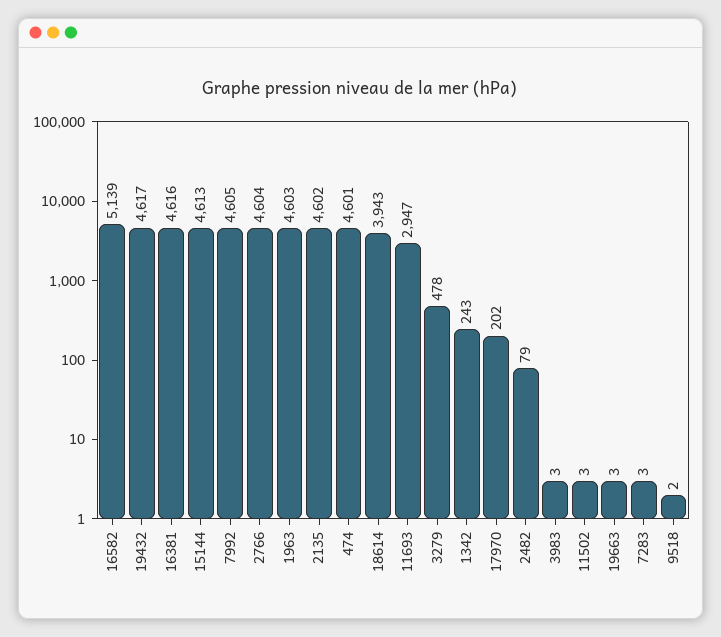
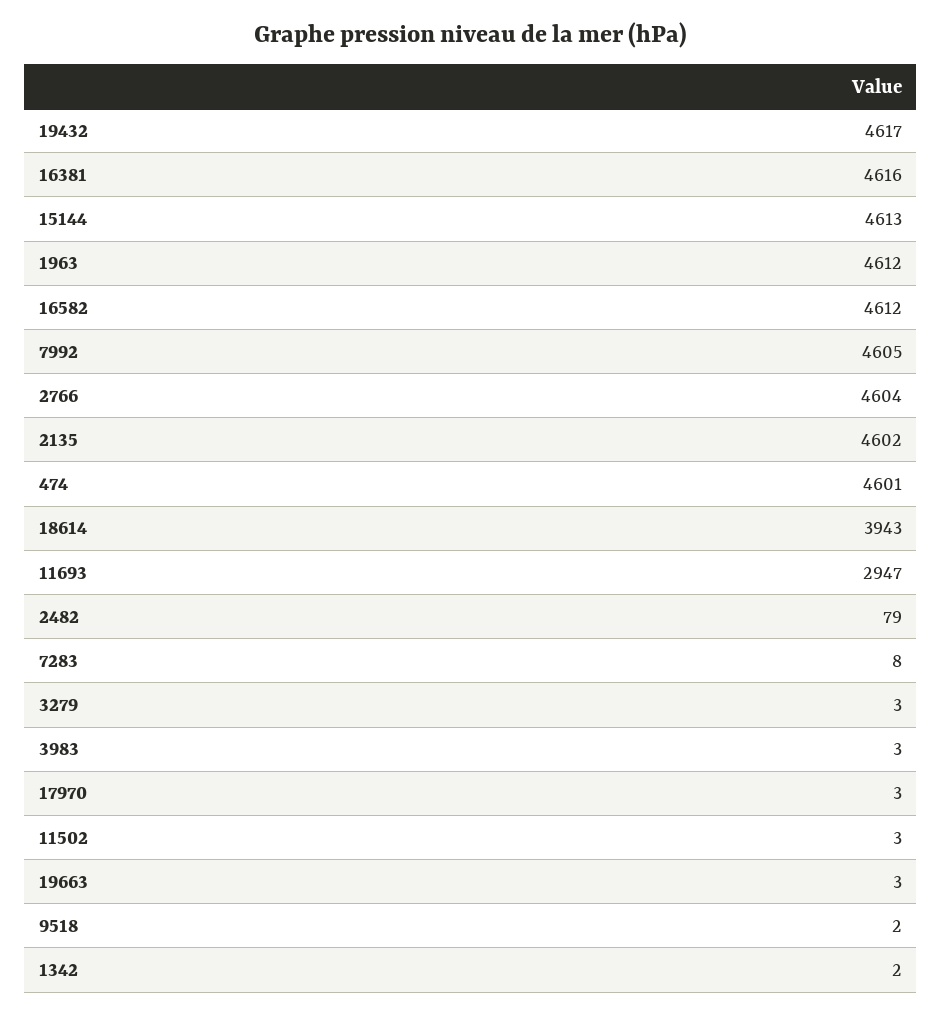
  {
-   "16582": 5139,
+   "16582": 4612,
    "19432": 4617,
    "16381": 4616,
    "15144": 4613,
    "7992": 4605,
    "2766": 4604,
-   "1963": 4603,
+   "1963": 4612,
    "2135": 4602,
    "474": 4601,
    "18614": 3943,
    "11693": 2947,
-   "3279": 478,
+   "3279": 3,
-   "1342": 243,
+   "1342": 2,
-   "17970": 202,
+   "17970": 3,
    "2482": 79,
    "3983": 3,
    "11502": 3,
    "19663": 3,
-   "7283": 3,
+   "7283": 8,
    "9518": 2
  }

